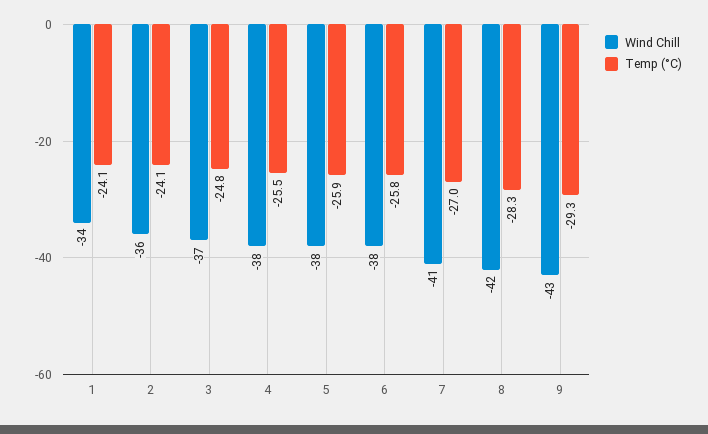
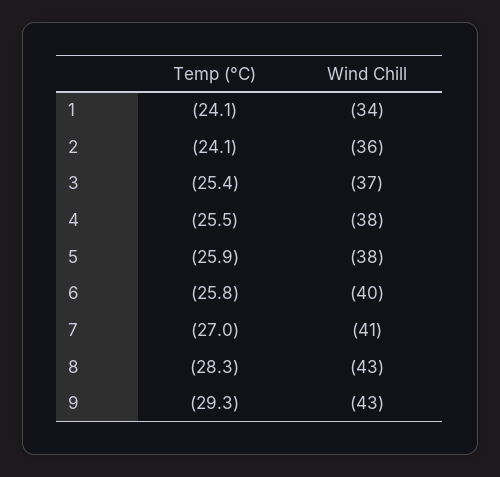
  {
    "Wind Chill": {
      "1": -34,
      "2": -36,
      "3": -37,
      "4": -38,
      "5": -38,
-     "6": -38,
+     "6": -40,
      "7": -41,
-     "8": -42,
+     "8": -43,
      "9": -43
    },
    "Temp (°C)": {
      "1": -24.1,
      "2": -24.1,
-     "3": -24.8,
+     "3": -25.4,
      "4": -25.5,
      "5": -25.9,
      "6": -25.8,
      "7": -27,
      "8": -28.3,
      "9": -29.3
    }
  }

